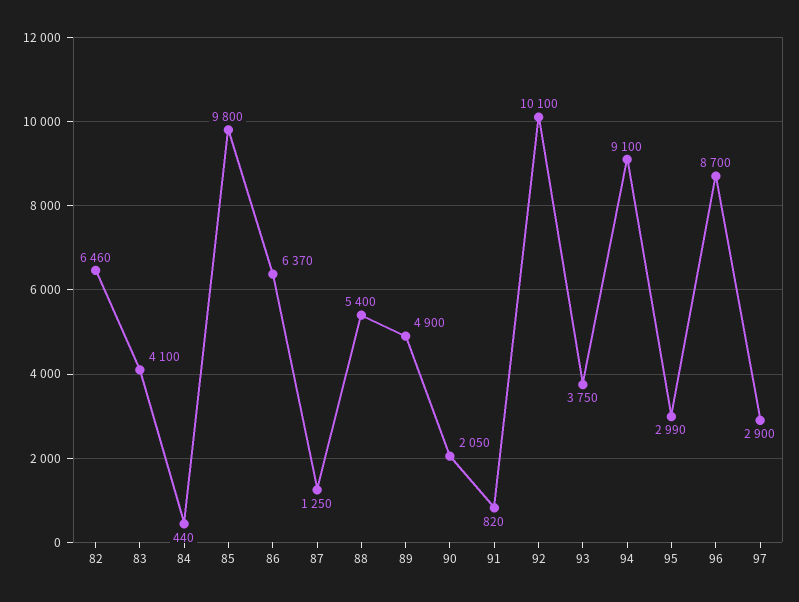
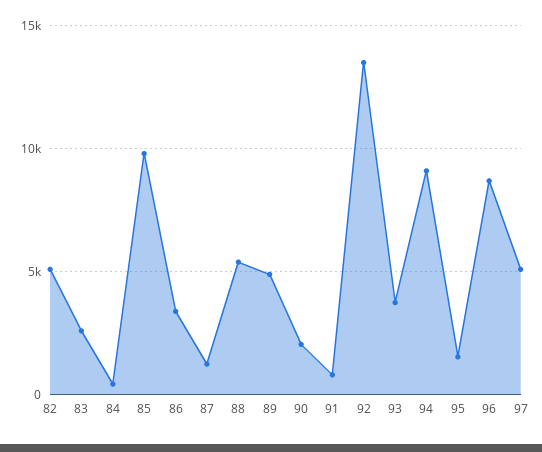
  {
-   "82": 6460,
+   "82": 5000,
-   "83": 4100,
+   "83": 2500,
    "84": 440,
    "85": 9800,
-   "86": 6370,
+   "86": 3500,
    "87": 1250,
    "88": 5400,
    "89": 4900,
    "90": 2050,
    "91": 820,
-   "92": 10100,
+   "92": 13500,
    "93": 3750,
    "94": 9100,
-   "95": 2990,
+   "95": 1500,
    "96": 8700,
-   "97": 2900
+   "97": 5000
  }

